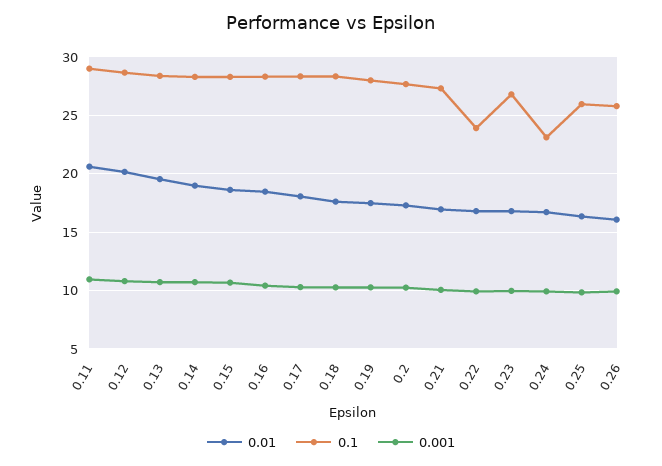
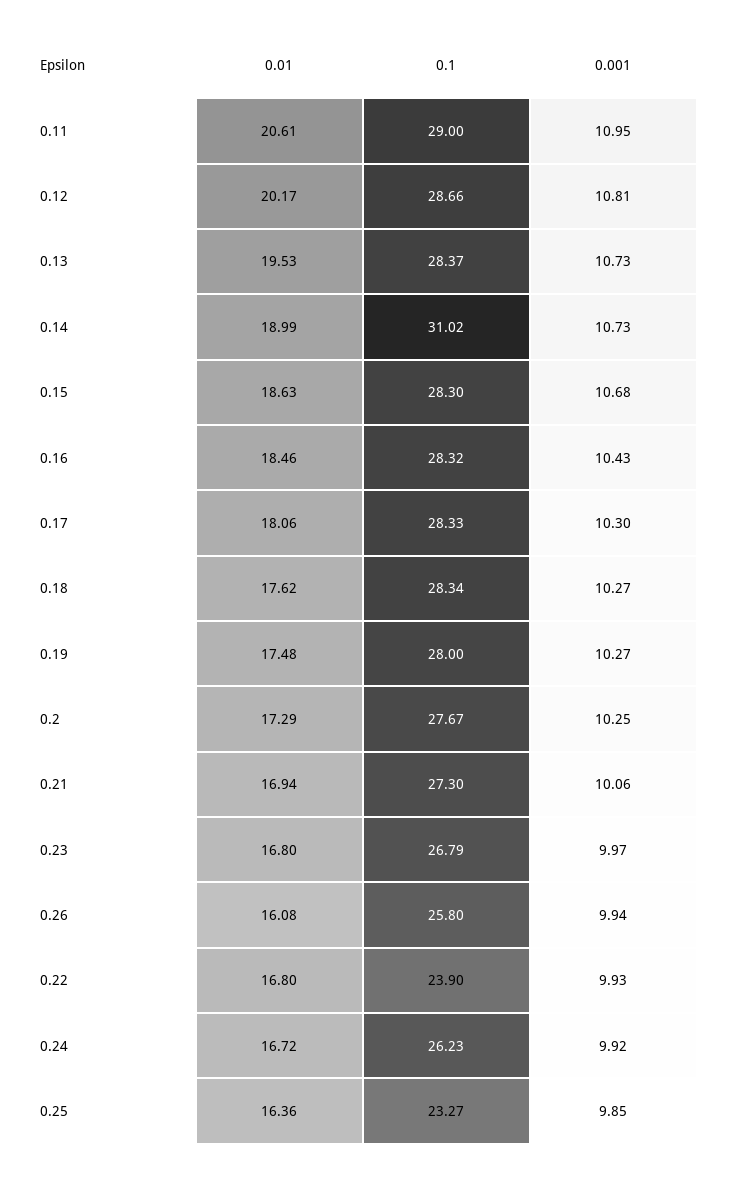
  {
    "0.01": {
      "0.11": 20.61,
      "0.12": 20.17,
      "0.13": 19.53,
      "0.14": 18.99,
      "0.15": 18.63,
      "0.16": 18.46,
      "0.17": 18.06,
      "0.18": 17.62,
      "0.19": 17.48,
      "0.2": 17.29,
      "0.21": 16.94,
      "0.22": 16.8,
      "0.23": 16.8,
      "0.24": 16.72,
      "0.25": 16.36,
      "0.26": 16.08
    },
    "0.1": {
      "0.11": 29,
      "0.12": 28.66,
      "0.13": 28.37,
-     "0.14": 28,
+     "0.14": 31.02,
      "0.15": 28.3,
      "0.16": 28.32,
      "0.17": 28.33,
      "0.18": 28.34,
      "0.19": 28,
      "0.2": 27.67,
      "0.21": 27.3,
      "0.22": 23.9,
      "0.23": 26.79,
-     "0.24": 23,
+     "0.24": 26.23,
-     "0.25": 26,
+     "0.25": 23.27,
      "0.26": 25.8
    },
    "0.001": {
      "0.11": 10.95,
      "0.12": 10.81,
      "0.13": 10.73,
      "0.14": 10.73,
      "0.15": 10.68,
      "0.16": 10.43,
      "0.17": 10.3,
      "0.18": 10.27,
      "0.19": 10.27,
      "0.2": 10.25,
      "0.21": 10.06,
      "0.22": 9.93,
      "0.23": 9.97,
      "0.24": 9.92,
      "0.25": 9.85,
      "0.26": 9.94
    }
  }

